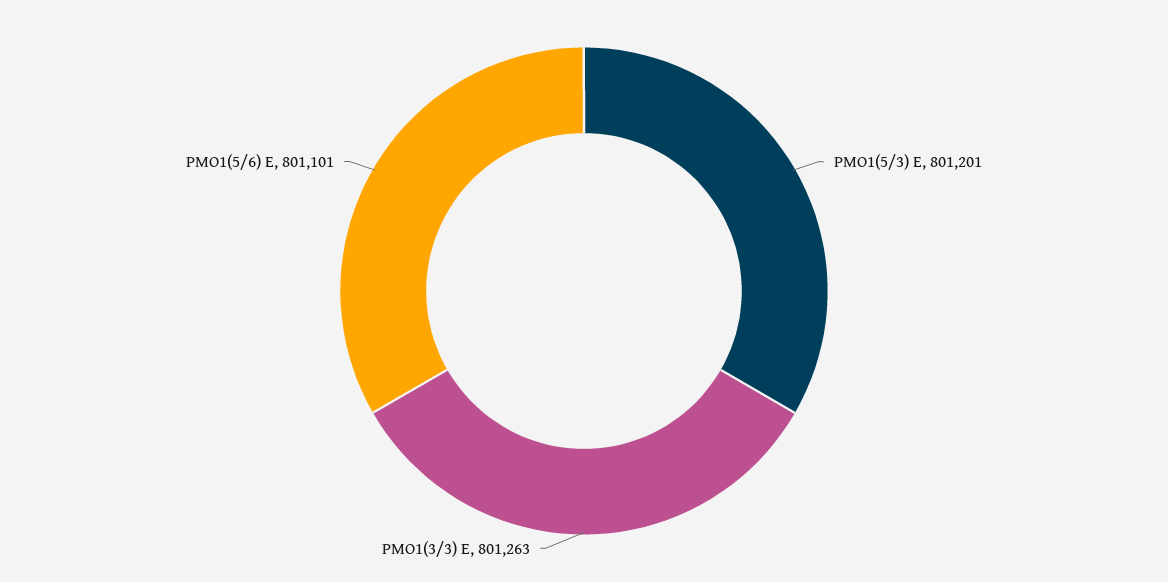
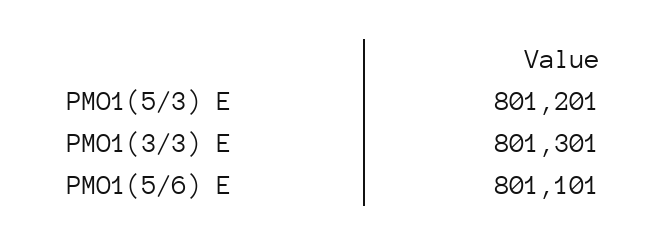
  {
    "PMO1(5/3) E": 801201,
-   "PMO1(3/3) E": 801263,
+   "PMO1(3/3) E": 801301,
    "PMO1(5/6) E": 801101
  }

